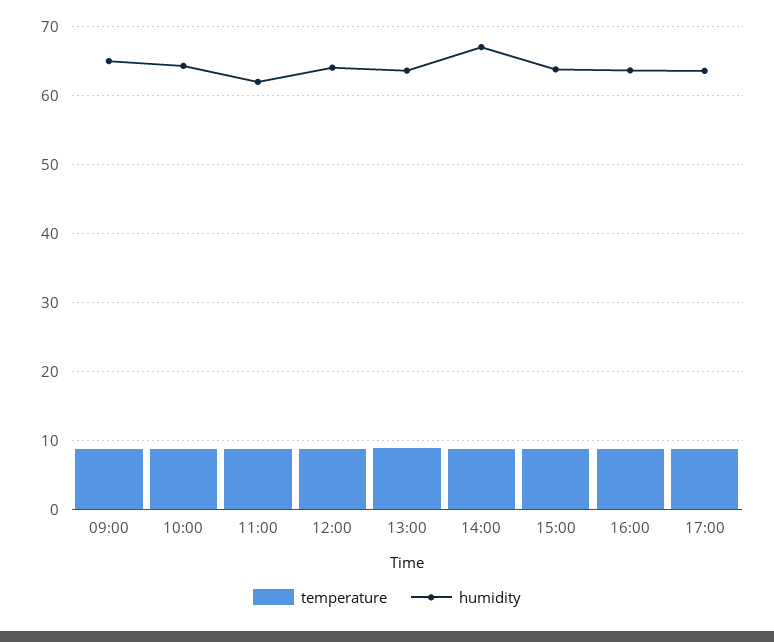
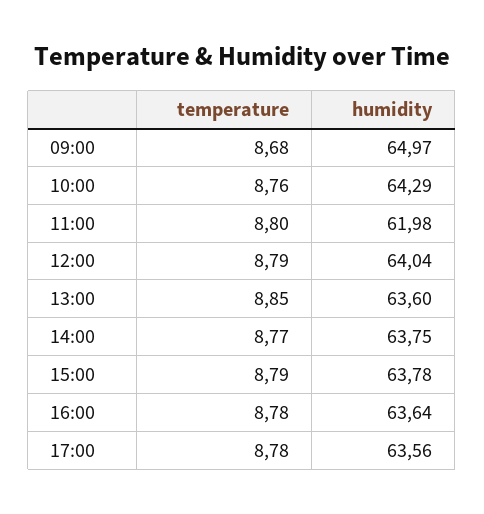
  {
    "temperature": {
      "09:00": 8.68,
      "10:00": 8.76,
      "11:00": 8.8,
      "12:00": 8.79,
      "13:00": 8.85,
      "14:00": 8.77,
      "15:00": 8.79,
      "16:00": 8.78,
      "17:00": 8.78
    },
    "humidity": {
      "09:00": 64.97,
      "10:00": 64.29,
      "11:00": 61.98,
      "12:00": 64.04,
      "13:00": 63.6,
-     "14:00": 67,
+     "14:00": 63.75,
      "15:00": 63.78,
      "16:00": 63.64,
      "17:00": 63.56
    }
  }

